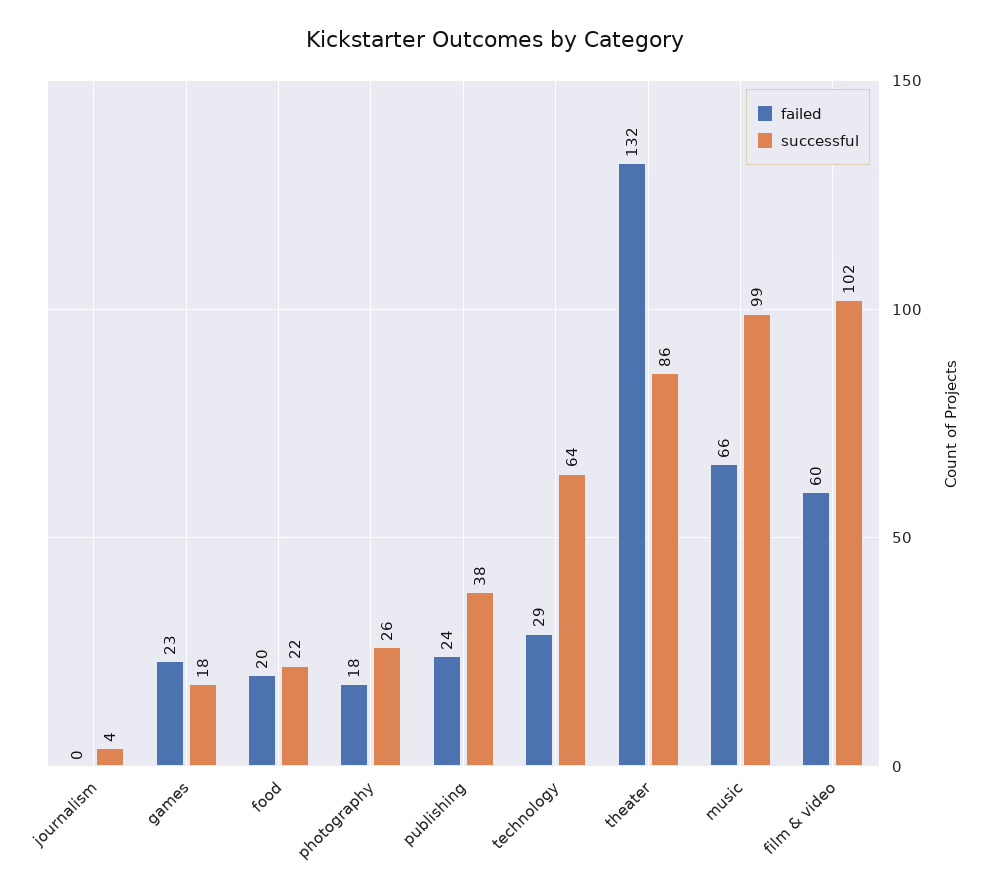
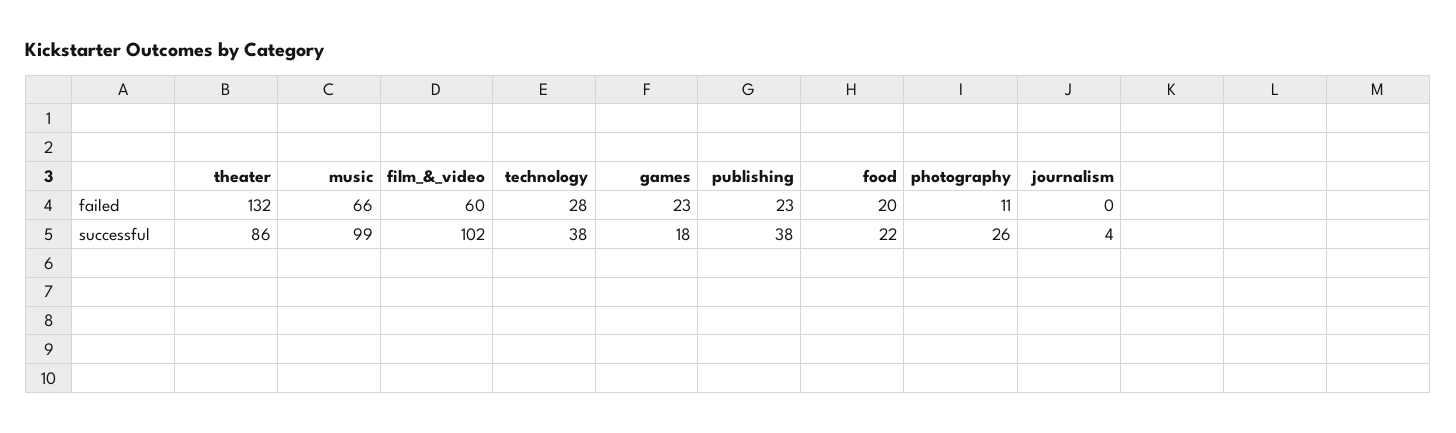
  {
    "failed": {
      "journalism": 0,
      "games": 23,
      "food": 20,
-     "photography": 18,
+     "photography": 11,
-     "publishing": 24,
+     "publishing": 23,
-     "technology": 29,
+     "technology": 28,
      "theater": 132,
      "music": 66,
      "film & video": 60
    },
    "successful": {
      "journalism": 4,
      "games": 18,
      "food": 22,
      "photography": 26,
      "publishing": 38,
-     "technology": 64,
+     "technology": 38,
      "theater": 86,
      "music": 99,
      "film & video": 102
    }
  }

